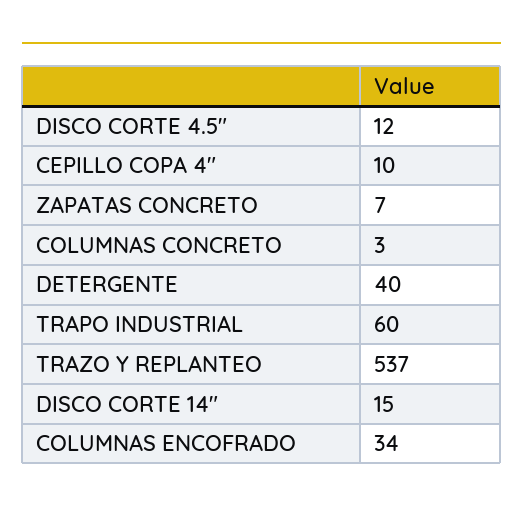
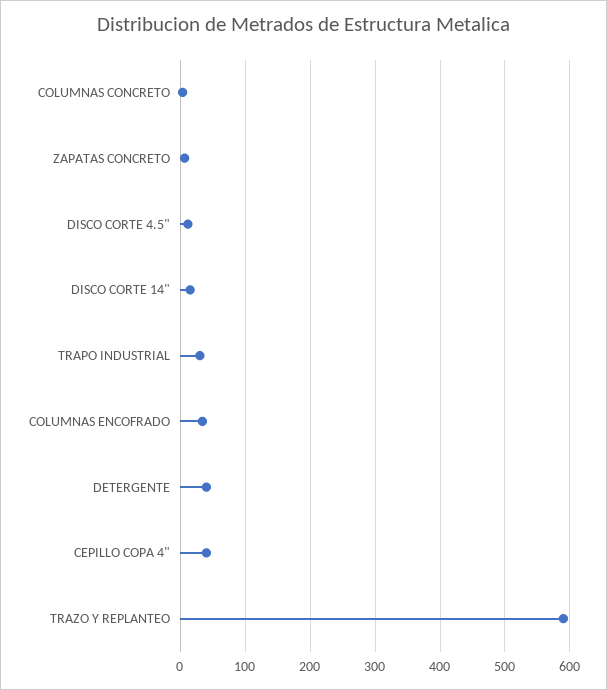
  {
    "DISCO CORTE 4.5\"": 12,
-   "CEPILLO COPA 4\"": 10,
+   "CEPILLO COPA 4\"": 40,
    "ZAPATAS CONCRETO": 7,
    "COLUMNAS CONCRETO": 3,
    "DETERGENTE": 40,
-   "TRAPO INDUSTRIAL": 60,
+   "TRAPO INDUSTRIAL": 30,
-   "TRAZO Y REPLANTEO": 537,
+   "TRAZO Y REPLANTEO": 590,
    "DISCO CORTE 14\"": 15,
    "COLUMNAS ENCOFRADO": 34
  }

